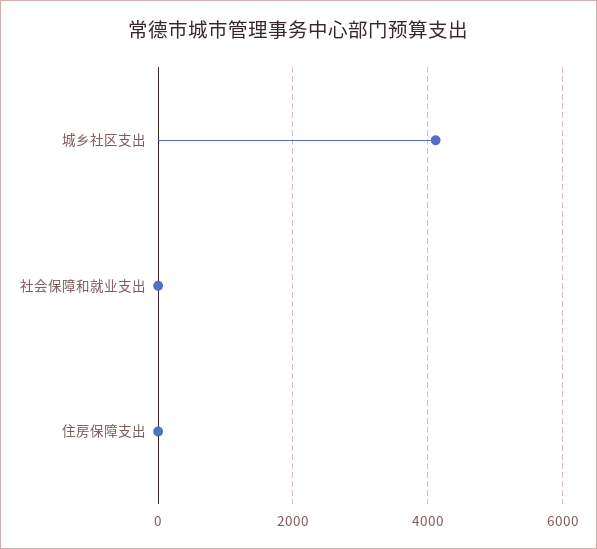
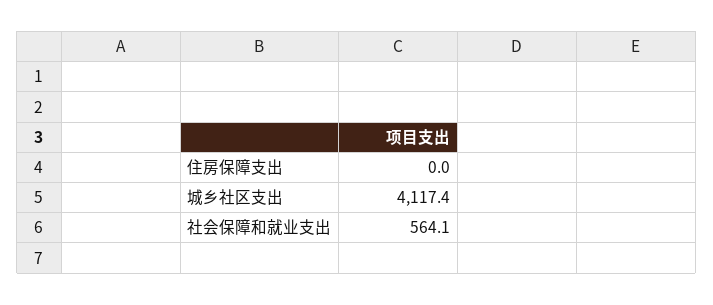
  {
    "城乡社区支出": 4117.4,
-   "社会保障和就业支出": 0,
+   "社会保障和就业支出": 564.1,
    "住房保障支出": 0
  }

